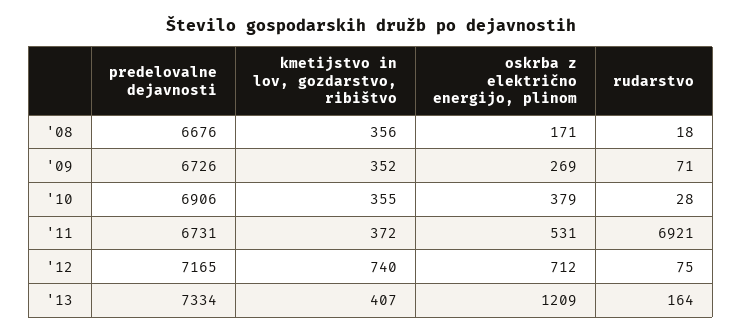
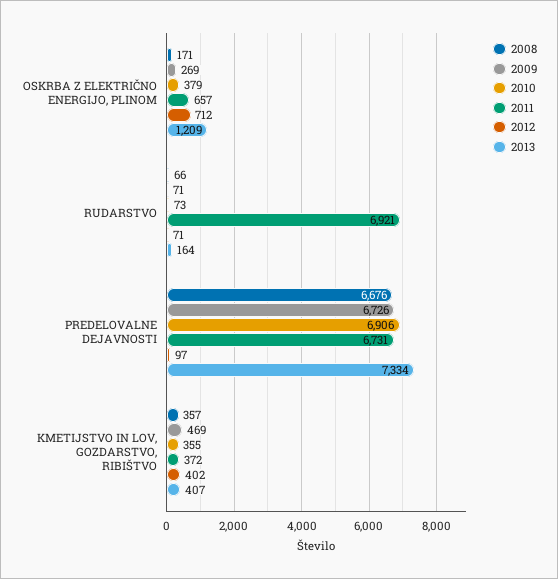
  {
    "'08": {
      "predelovalne dejavnosti": 6676,
-     "kmetijstvo in lov, gozdarstvo, ribištvo": 356,
+     "kmetijstvo in lov, gozdarstvo, ribištvo": 357,
      "oskrba z električno energijo, plinom": 171,
-     "rudarstvo": 18
+     "rudarstvo": 66
    },
    "'09": {
      "predelovalne dejavnosti": 6726,
-     "kmetijstvo in lov, gozdarstvo, ribištvo": 352,
+     "kmetijstvo in lov, gozdarstvo, ribištvo": 469,
      "oskrba z električno energijo, plinom": 269,
      "rudarstvo": 71
    },
    "'10": {
      "predelovalne dejavnosti": 6906,
      "kmetijstvo in lov, gozdarstvo, ribištvo": 355,
      "oskrba z električno energijo, plinom": 379,
-     "rudarstvo": 28
+     "rudarstvo": 73
    },
    "'11": {
      "predelovalne dejavnosti": 6731,
      "kmetijstvo in lov, gozdarstvo, ribištvo": 372,
-     "oskrba z električno energijo, plinom": 531,
+     "oskrba z električno energijo, plinom": 657,
      "rudarstvo": 6921
    },
    "'12": {
-     "predelovalne dejavnosti": 7165,
+     "predelovalne dejavnosti": 97,
-     "kmetijstvo in lov, gozdarstvo, ribištvo": 740,
+     "kmetijstvo in lov, gozdarstvo, ribištvo": 402,
      "oskrba z električno energijo, plinom": 712,
-     "rudarstvo": 75
+     "rudarstvo": 71
    },
    "'13": {
      "predelovalne dejavnosti": 7334,
      "kmetijstvo in lov, gozdarstvo, ribištvo": 407,
      "oskrba z električno energijo, plinom": 1209,
      "rudarstvo": 164
    }
  }

